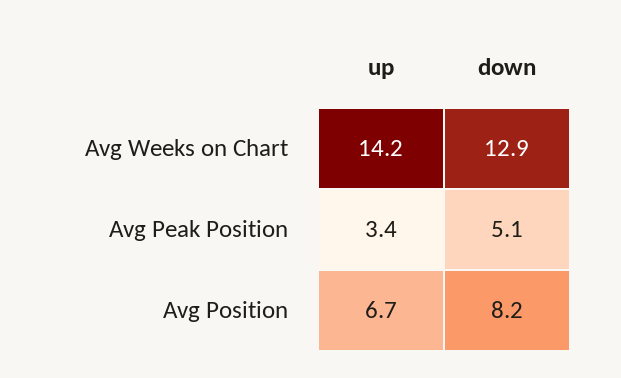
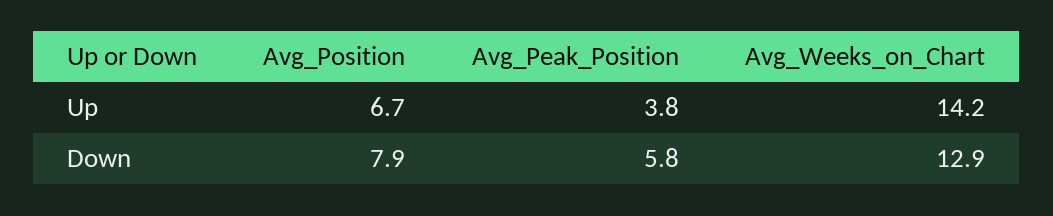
  {
    "up": {
      "Avg Weeks on Chart": 14.2,
-     "Avg Peak Position": 3.4,
+     "Avg Peak Position": 3.8,
      "Avg Position": 6.7
    },
    "down": {
      "Avg Weeks on Chart": 12.9,
-     "Avg Peak Position": 5.1,
+     "Avg Peak Position": 5.8,
-     "Avg Position": 8.2
+     "Avg Position": 7.9
    }
  }

